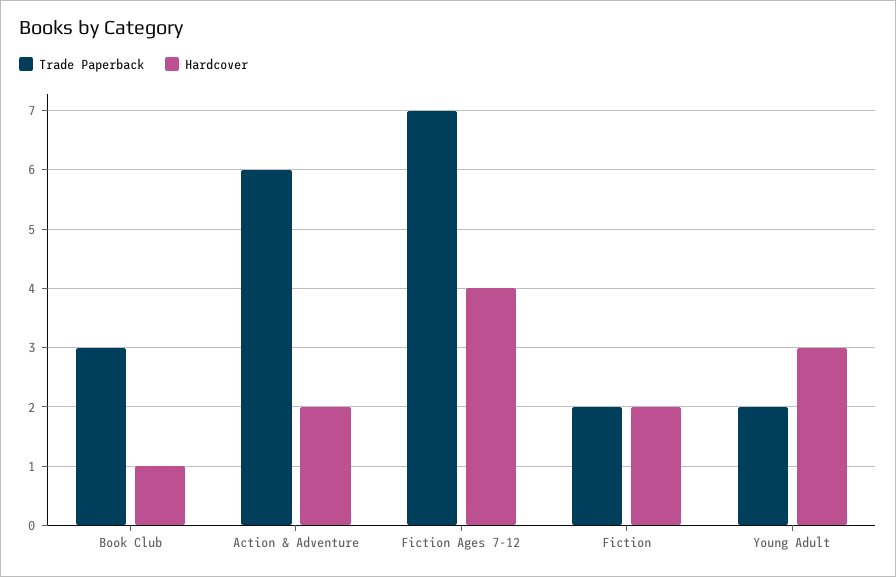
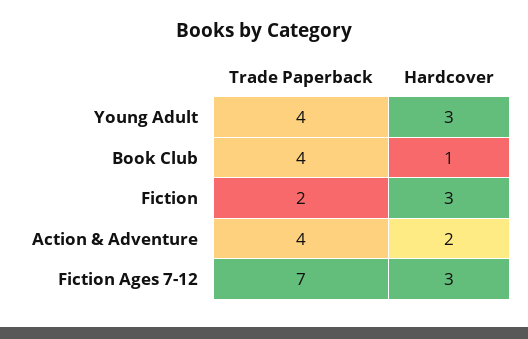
  {
    "Trade Paperback": {
-     "Book Club": 3,
+     "Book Club": 4,
-     "Action & Adventure": 6,
+     "Action & Adventure": 4,
      "Fiction Ages 7-12": 7,
      "Fiction": 2,
-     "Young Adult": 2
+     "Young Adult": 4
    },
    "Hardcover": {
      "Book Club": 1,
      "Action & Adventure": 2,
-     "Fiction Ages 7-12": 4,
+     "Fiction Ages 7-12": 3,
-     "Fiction": 2,
+     "Fiction": 3,
      "Young Adult": 3
    }
  }

